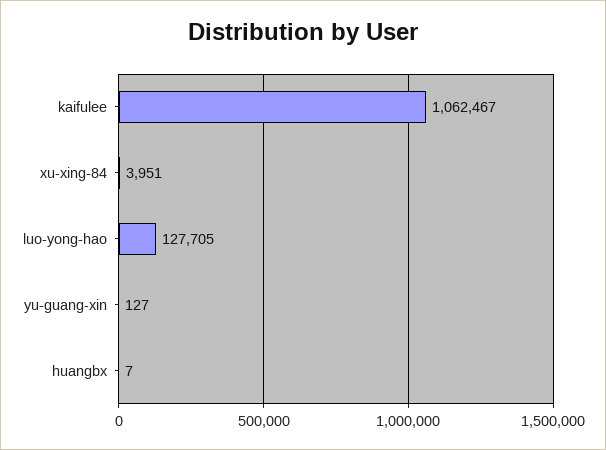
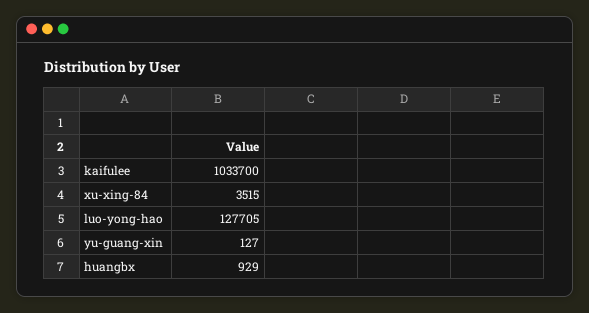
  {
-   "kaifulee": 1062467,
+   "kaifulee": 1033700,
-   "xu-xing-84": 3951,
+   "xu-xing-84": 3515,
    "luo-yong-hao": 127705,
    "yu-guang-xin": 127,
-   "huangbx": 7
+   "huangbx": 929
  }

